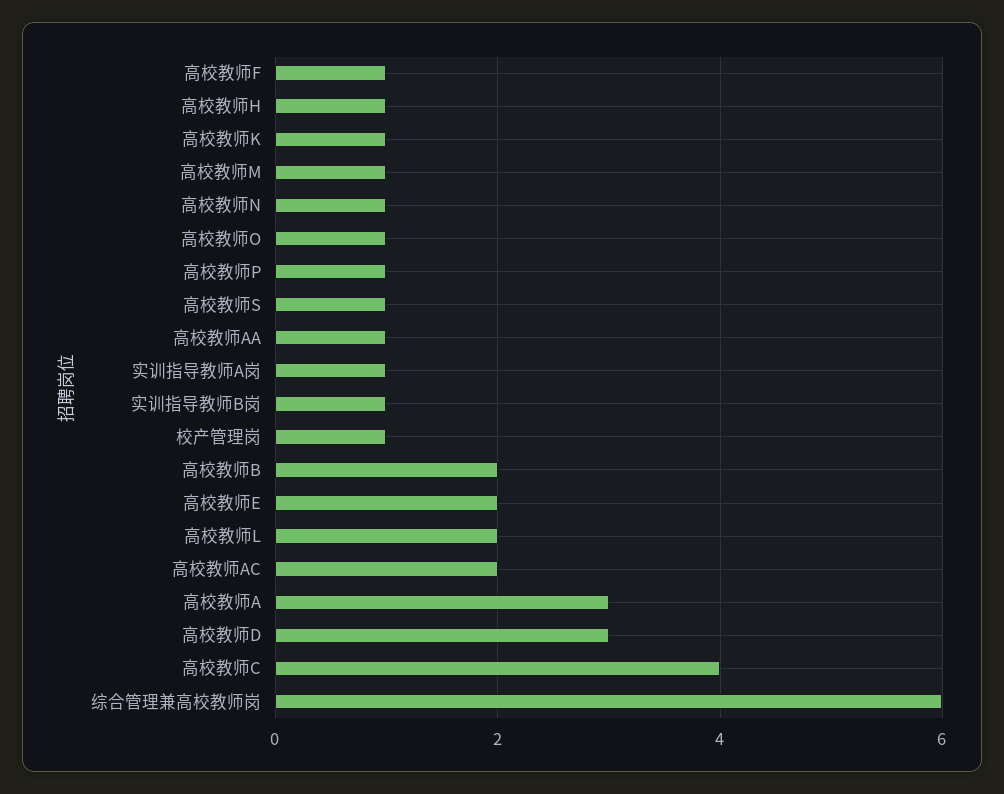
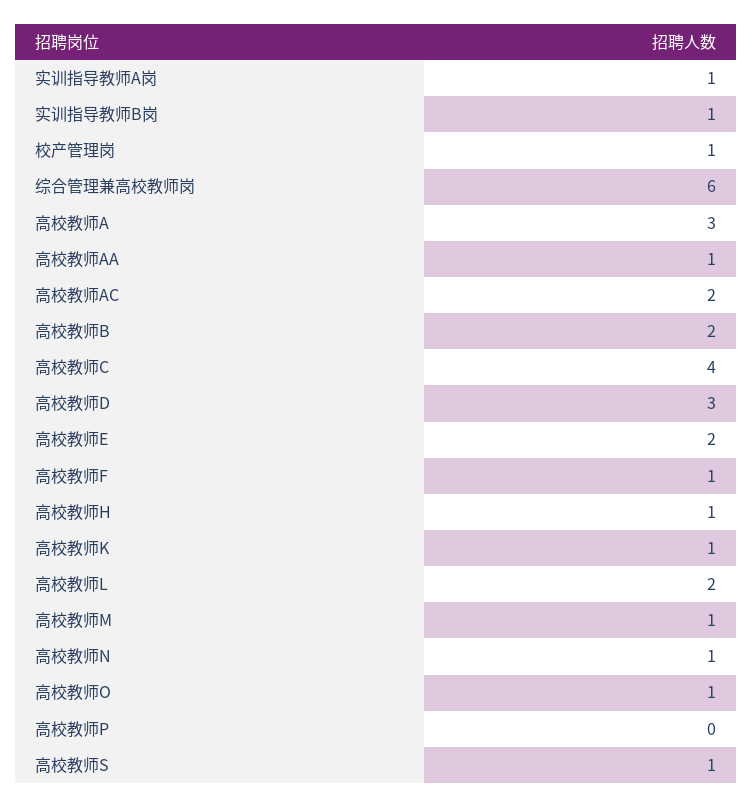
  {
    "高校教师F": 1,
    "高校教师H": 1,
    "高校教师K": 1,
    "高校教师M": 1,
    "高校教师N": 1,
    "高校教师O": 1,
-   "高校教师P": 1,
+   "高校教师P": 0,
    "高校教师S": 1,
    "高校教师AA": 1,
    "实训指导教师A岗": 1,
    "实训指导教师B岗": 1,
    "校产管理岗": 1,
    "高校教师B": 2,
    "高校教师E": 2,
    "高校教师L": 2,
    "高校教师AC": 2,
    "高校教师A": 3,
    "高校教师D": 3,
    "高校教师C": 4,
    "综合管理兼高校教师岗": 6
  }

